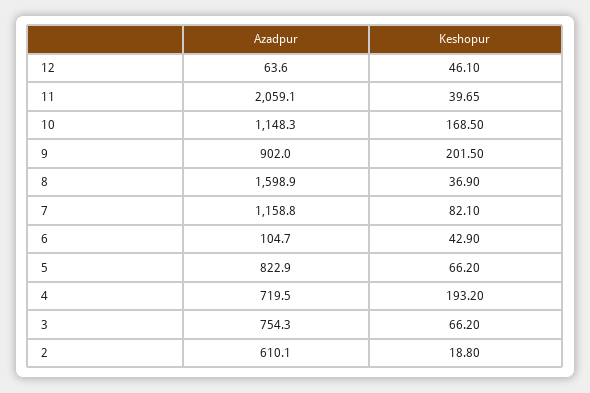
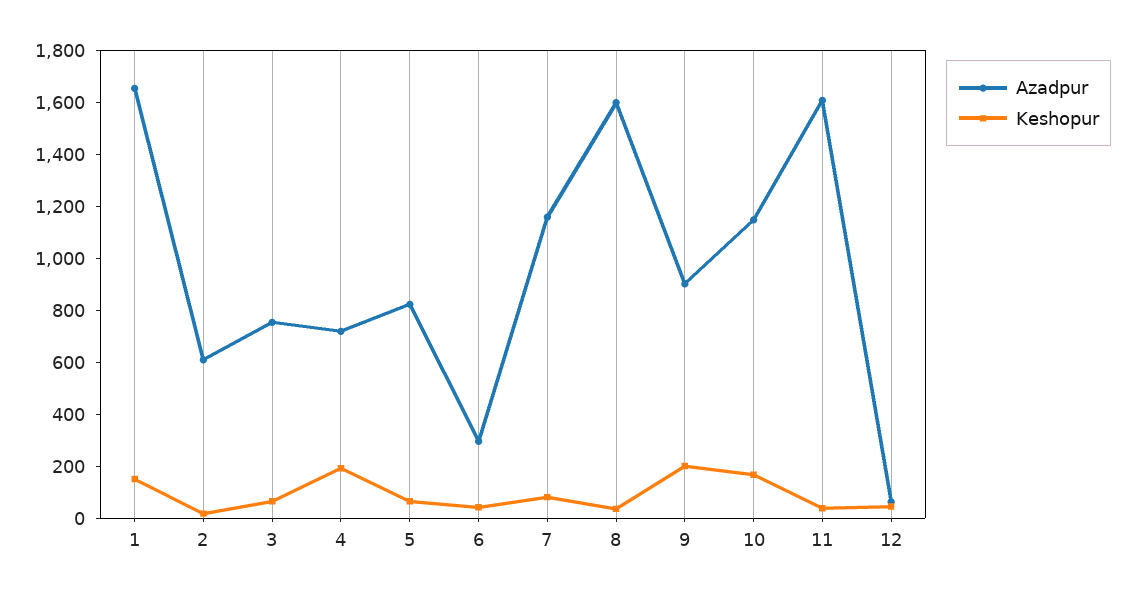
  {
    "Azadpur": {
      "12": 63.6,
-     "11": 2059.1,
+     "11": 1600,
      "10": 1148.3,
      "9": 902,
      "8": 1598.9,
      "7": 1158.8,
-     "6": 104.7,
+     "6": 300,
      "5": 822.9,
      "4": 719.5,
      "3": 754.3,
-     "2": 610.1
+     "2": 610.1,
+     "1": 1650
    },
    "Keshopur": {
      "12": 46.1,
      "11": 39.65,
      "10": 168.5,
      "9": 201.5,
      "8": 36.9,
      "7": 82.1,
      "6": 42.9,
      "5": 66.2,
      "4": 193.2,
      "3": 66.2,
-     "2": 18.8
+     "2": 18.8,
+     "1": 150
    }
  }

